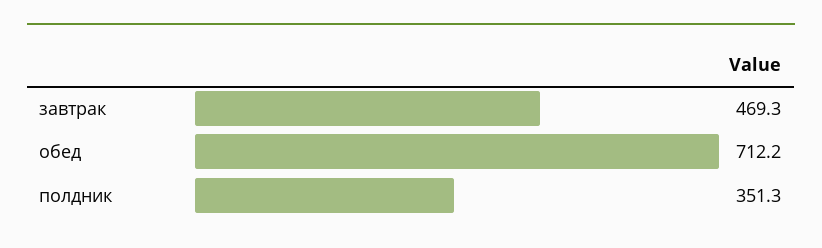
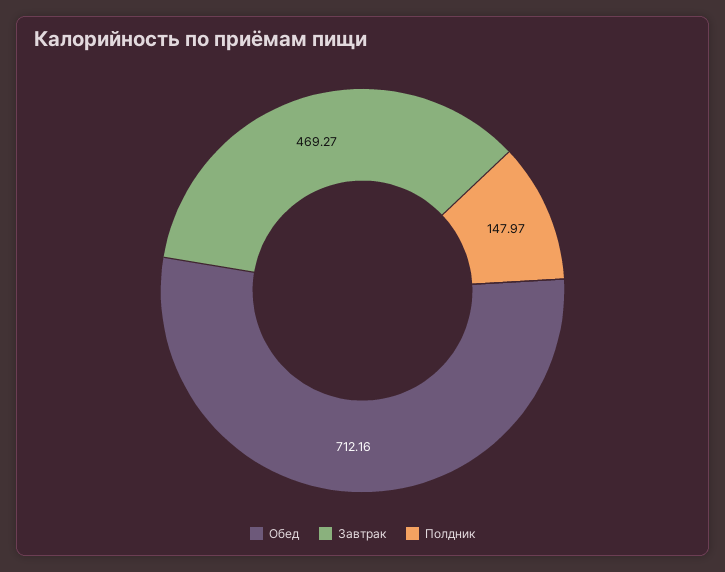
  {
    "завтрак": 469.27,
    "обед": 712.16,
-   "полдник": 351.3
+   "полдник": 147.97
  }

